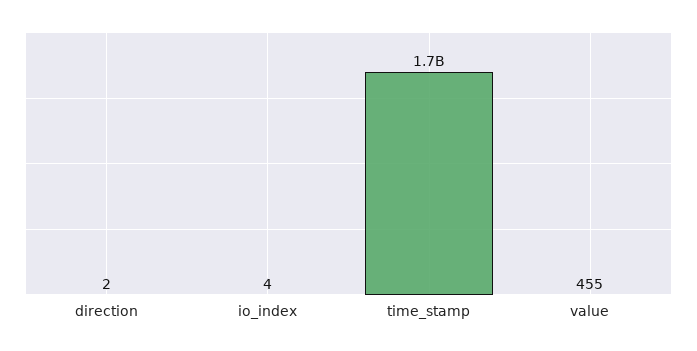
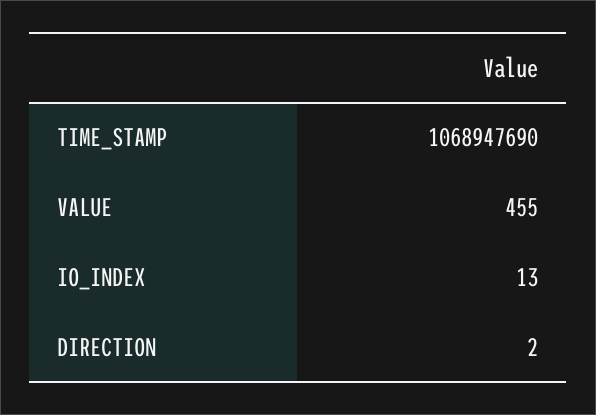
  {
    "direction": 2,
-   "io_index": 4,
+   "io_index": 13,
-   "time_stamp": 1700000000,
+   "time_stamp": 1068947690,
    "value": 455
  }

